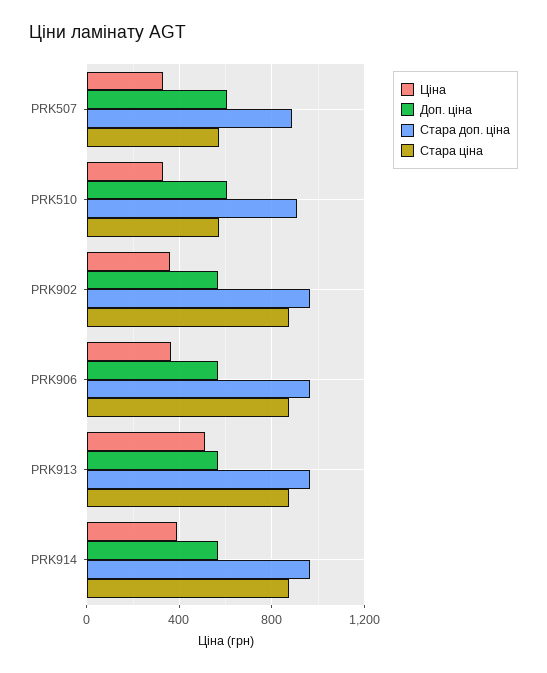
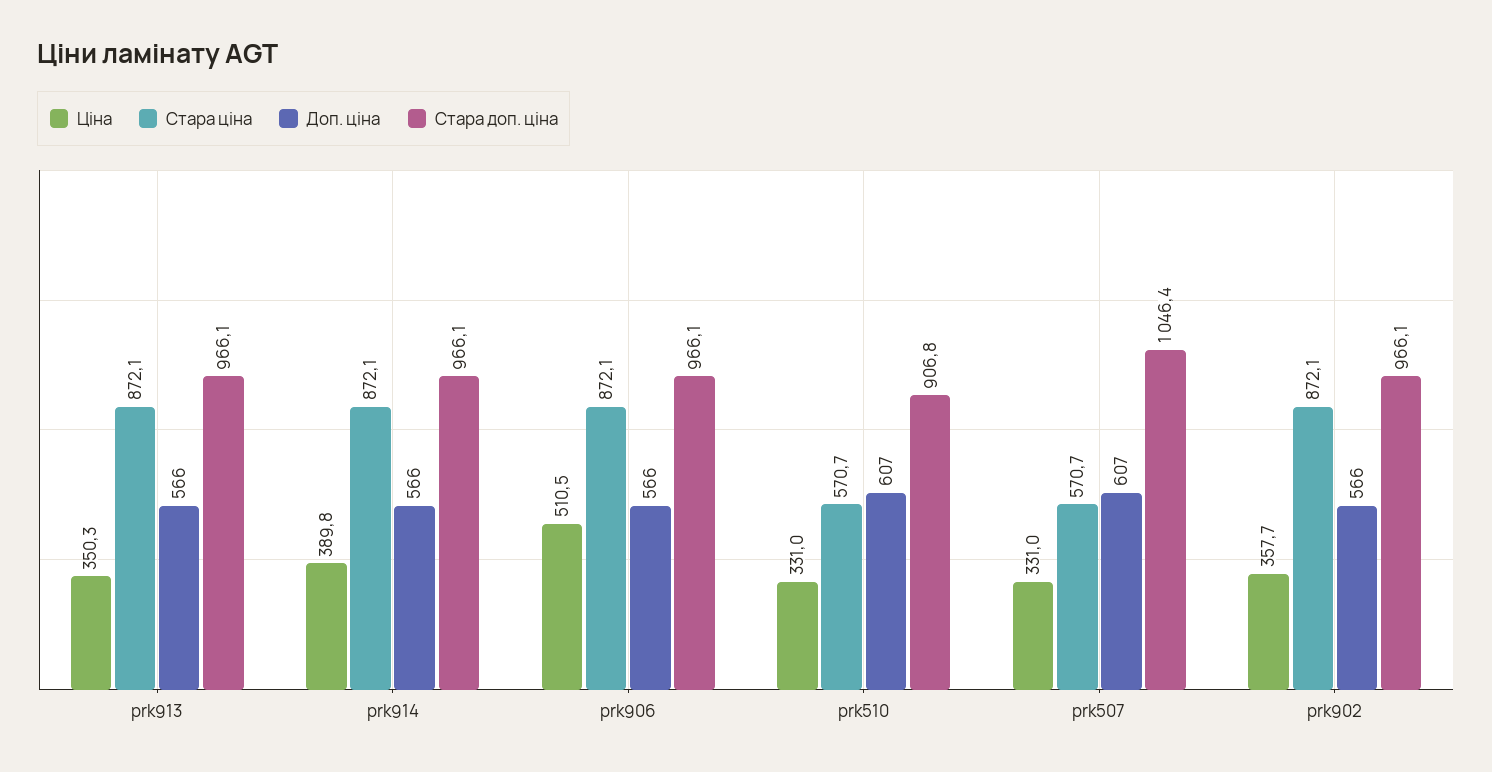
  {
    "Ціна": {
      "PRK507": 331,
      "PRK510": 331,
      "PRK902": 357.7,
-     "PRK906": 350,
+     "PRK906": 510.5,
-     "PRK913": 500,
+     "PRK913": 350.3,
      "PRK914": 389.8
    },
    "Доп. ціна": {
      "PRK507": 607,
      "PRK510": 607,
      "PRK902": 566,
      "PRK906": 566,
      "PRK913": 566,
      "PRK914": 566
    },
    "Стара доп. ціна": {
-     "PRK507": 900,
+     "PRK507": 1046.4,
      "PRK510": 906.8,
      "PRK902": 966.1,
      "PRK906": 966.1,
      "PRK913": 966.1,
      "PRK914": 966.1
    },
    "Стара ціна": {
      "PRK507": 570.7,
      "PRK510": 570.7,
      "PRK902": 872.1,
      "PRK906": 872.1,
      "PRK913": 872.1,
      "PRK914": 872.1
    }
  }

